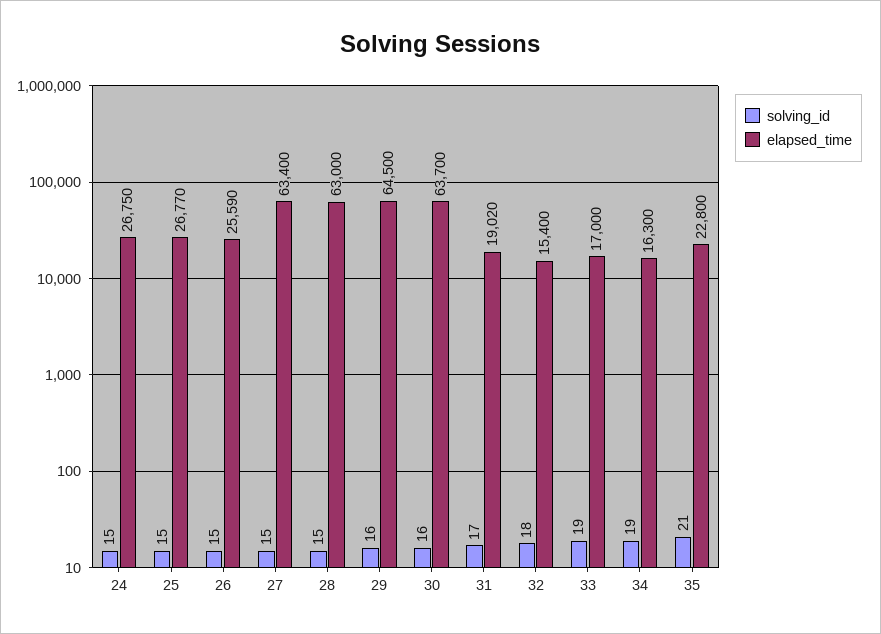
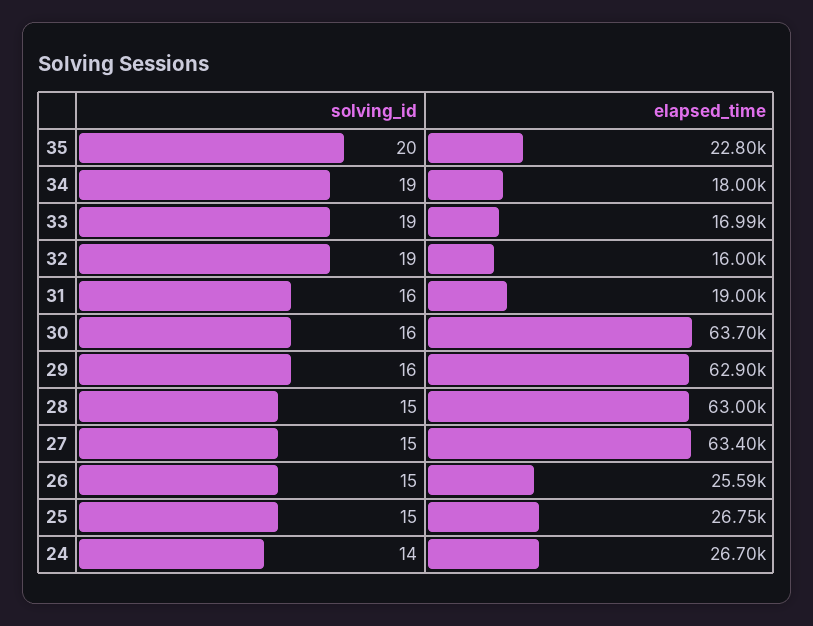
  {
    "solving_id": {
-     "24": 15,
+     "24": 14,
      "25": 15,
      "26": 15,
      "27": 15,
      "28": 15,
      "29": 16,
      "30": 16,
-     "31": 17,
+     "31": 16,
-     "32": 18,
+     "32": 19,
      "33": 19,
      "34": 19,
-     "35": 21
+     "35": 20
    },
    "elapsed_time": {
-     "24": 26750,
+     "24": 26700,
-     "25": 26770,
+     "25": 26750,
      "26": 25590,
      "27": 63400,
      "28": 63000,
-     "29": 64500,
+     "29": 62900,
      "30": 63700,
-     "31": 19020,
+     "31": 19000,
-     "32": 15400,
+     "32": 16000,
-     "33": 17000,
+     "33": 16990,
-     "34": 16300,
+     "34": 18000,
      "35": 22800
    }
  }

